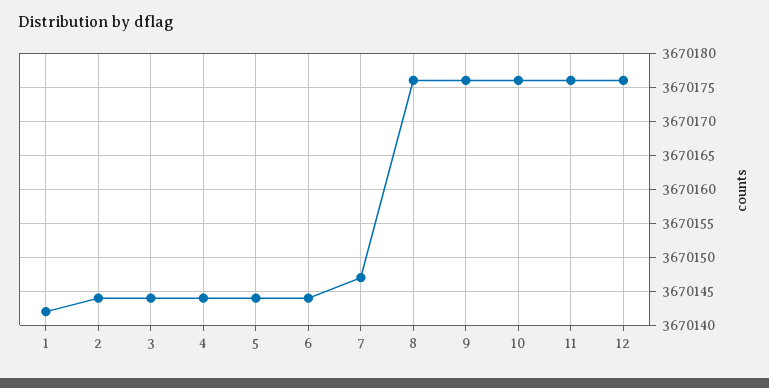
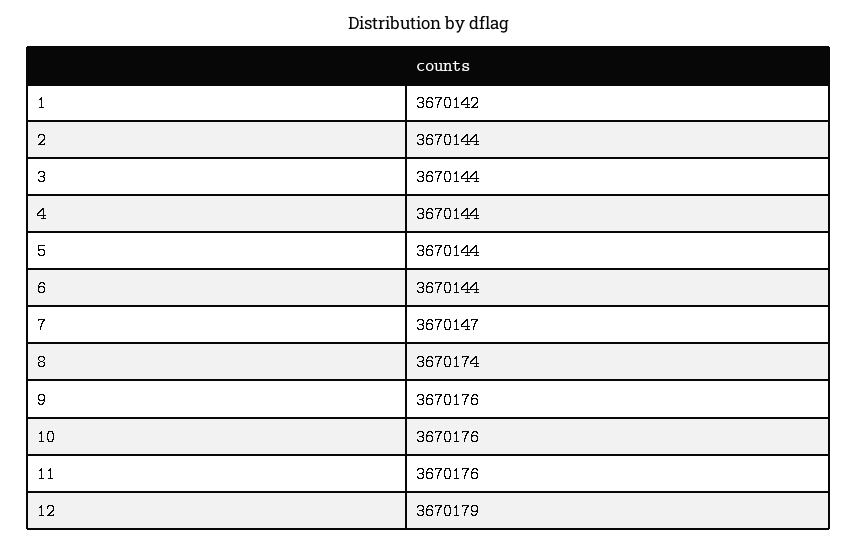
  {
    "1": 3670142,
    "2": 3670144,
    "3": 3670144,
    "4": 3670144,
    "5": 3670144,
    "6": 3670144,
    "7": 3670147,
-   "8": 3670176,
+   "8": 3670174,
    "9": 3670176,
    "10": 3670176,
    "11": 3670176,
-   "12": 3670176
+   "12": 3670179
  }

